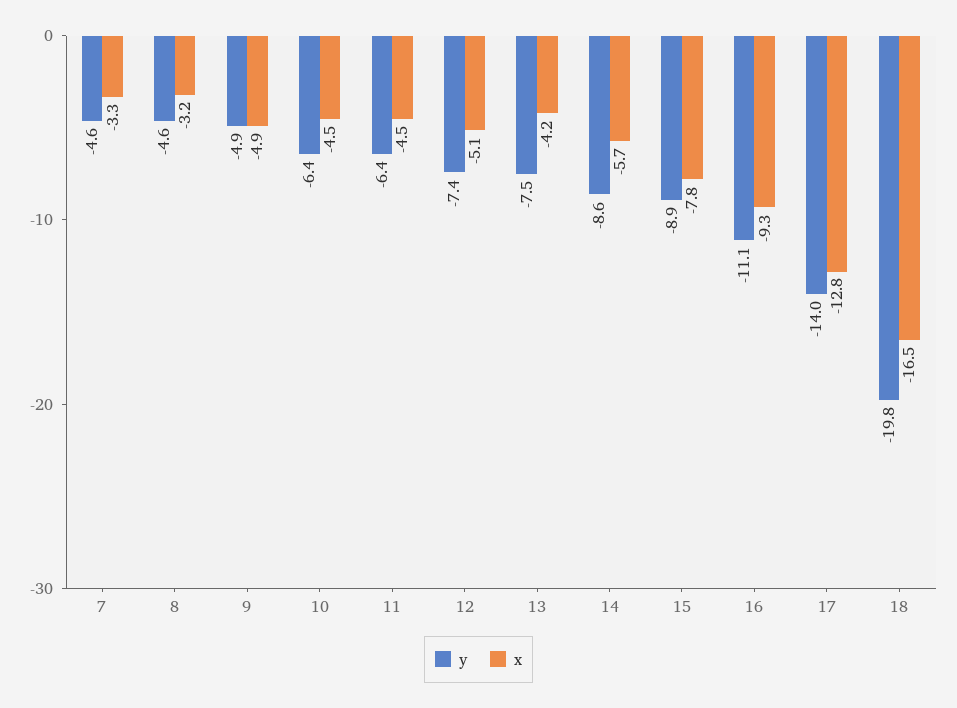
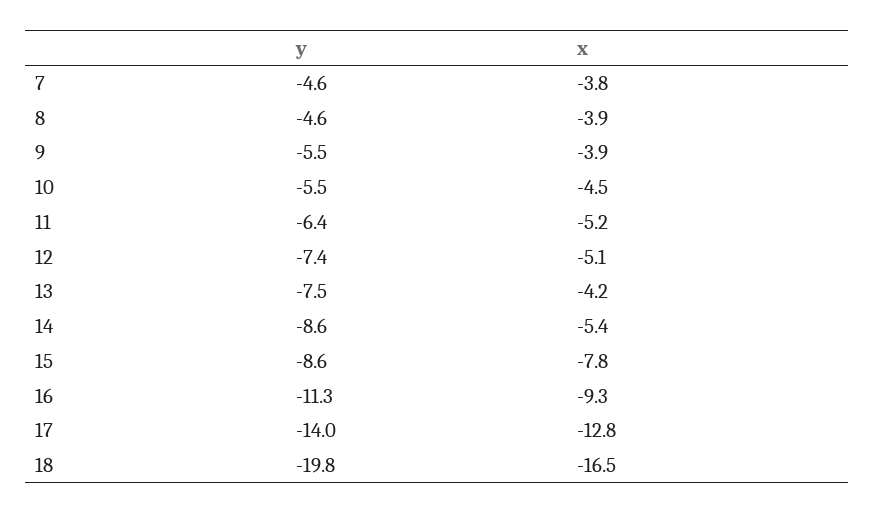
  {
    "y": {
      "7": -4.6,
      "8": -4.6,
-     "9": -4.9,
+     "9": -5.5,
-     "10": -6.4,
+     "10": -5.5,
      "11": -6.4,
      "12": -7.4,
      "13": -7.5,
      "14": -8.6,
-     "15": -8.9,
+     "15": -8.6,
-     "16": -11.1,
+     "16": -11.3,
      "17": -14,
      "18": -19.8
    },
    "x": {
-     "7": -3.3,
+     "7": -3.8,
-     "8": -3.2,
+     "8": -3.9,
-     "9": -4.9,
+     "9": -3.9,
      "10": -4.5,
-     "11": -4.5,
+     "11": -5.2,
      "12": -5.1,
      "13": -4.2,
-     "14": -5.7,
+     "14": -5.4,
      "15": -7.8,
      "16": -9.3,
      "17": -12.8,
      "18": -16.5
    }
  }

